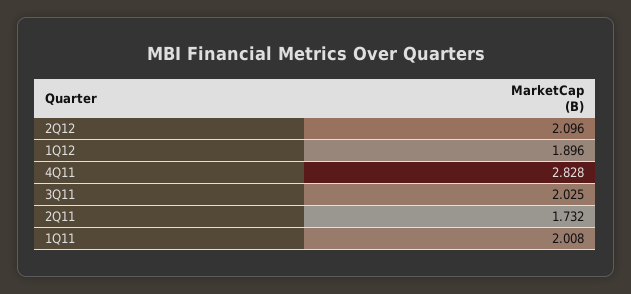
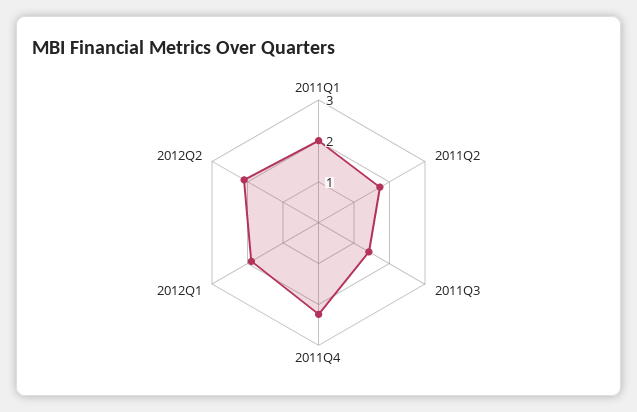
  {
    "2Q12": 2.096,
    "1Q12": 1.896,
-   "4Q11": 2.828,
+   "4Q11": 2.2,
-   "3Q11": 2.025,
+   "3Q11": 1.4,
    "2Q11": 1.732,
    "1Q11": 2.008
  }

